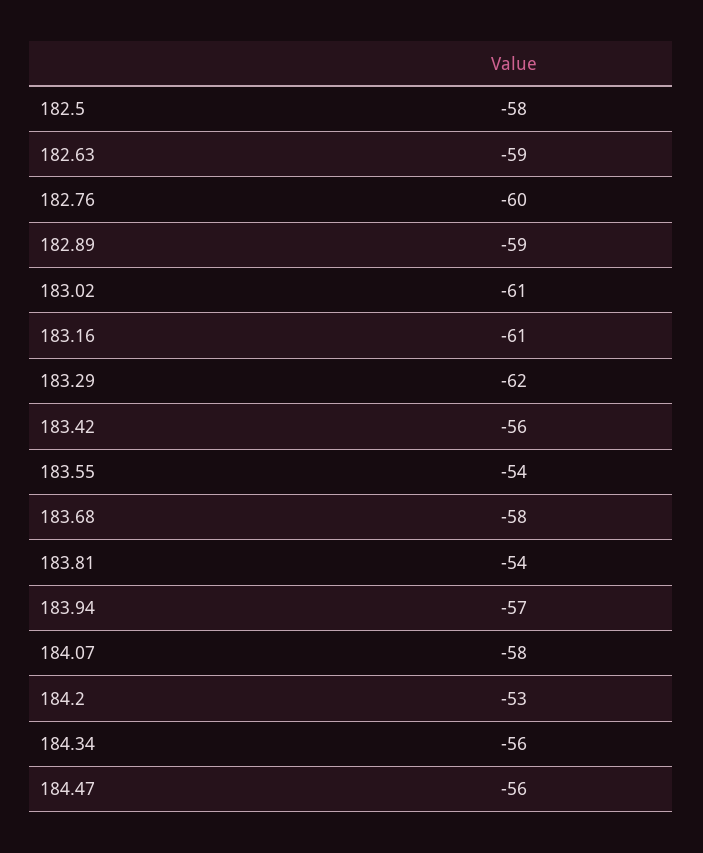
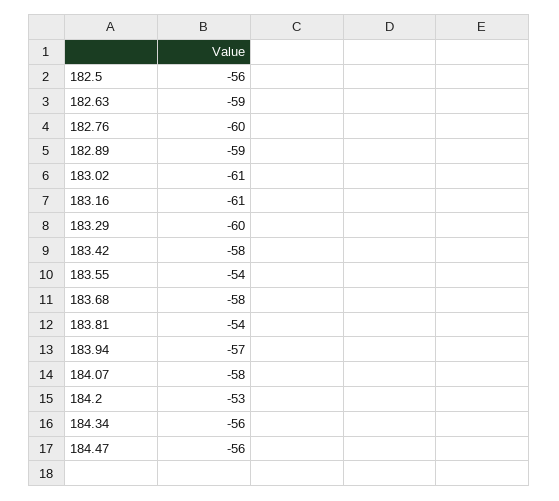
  {
-   "182.5": -58,
+   "182.5": -56,
    "182.63": -59,
    "182.76": -60,
    "182.89": -59,
    "183.02": -61,
    "183.16": -61,
-   "183.29": -62,
+   "183.29": -60,
-   "183.42": -56,
+   "183.42": -58,
    "183.55": -54,
    "183.68": -58,
    "183.81": -54,
    "183.94": -57,
    "184.07": -58,
    "184.2": -53,
    "184.34": -56,
    "184.47": -56
  }

